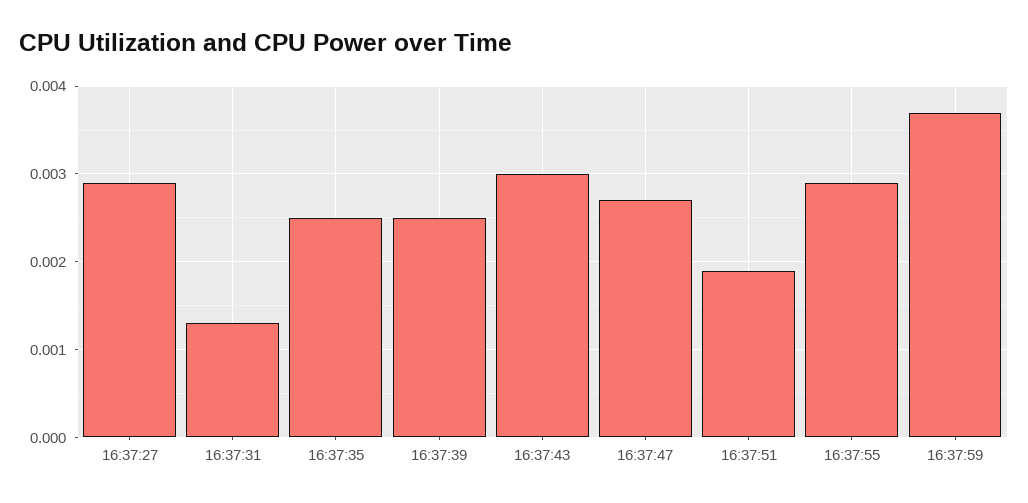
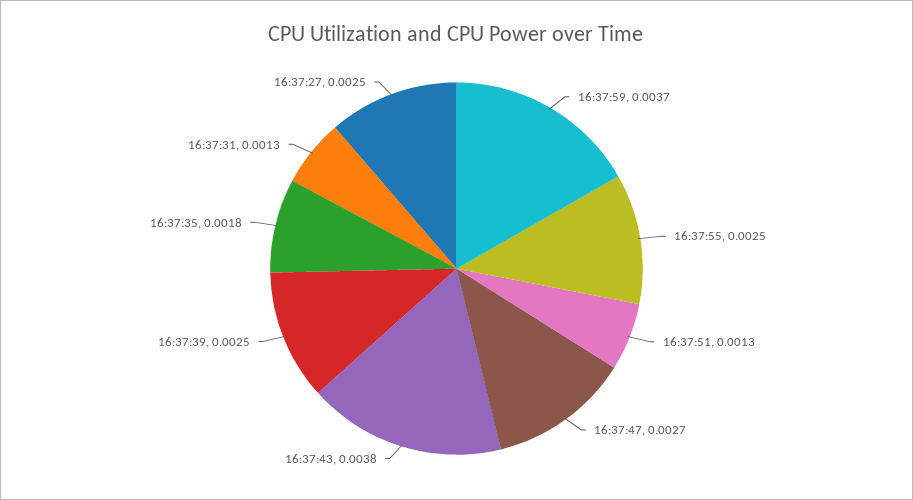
  {
-   "16:37:27": 0.0029,
+   "16:37:27": 0.0025,
    "16:37:31": 0.0013,
-   "16:37:35": 0.0025,
+   "16:37:35": 0.0018,
    "16:37:39": 0.0025,
-   "16:37:43": 0.003,
+   "16:37:43": 0.0038,
    "16:37:47": 0.0027,
-   "16:37:51": 0.0019,
+   "16:37:51": 0.0013,
-   "16:37:55": 0.0029,
+   "16:37:55": 0.0025,
    "16:37:59": 0.0037
  }

